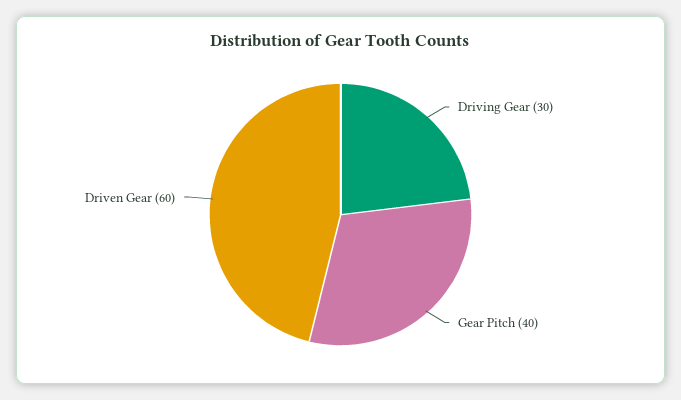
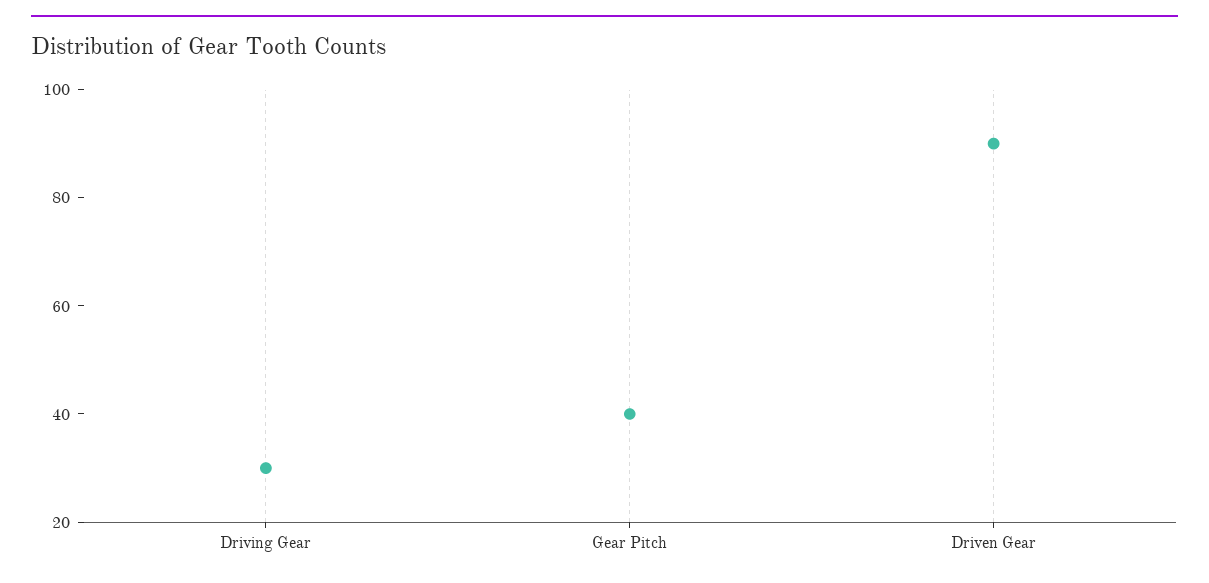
  {
    "Driving Gear": 30,
    "Gear Pitch": 40,
-   "Driven Gear": 60
+   "Driven Gear": 90
  }

